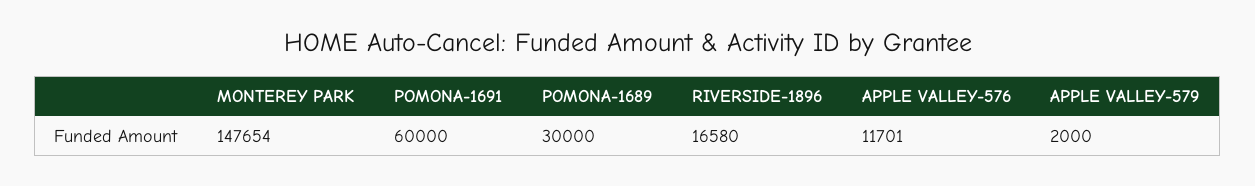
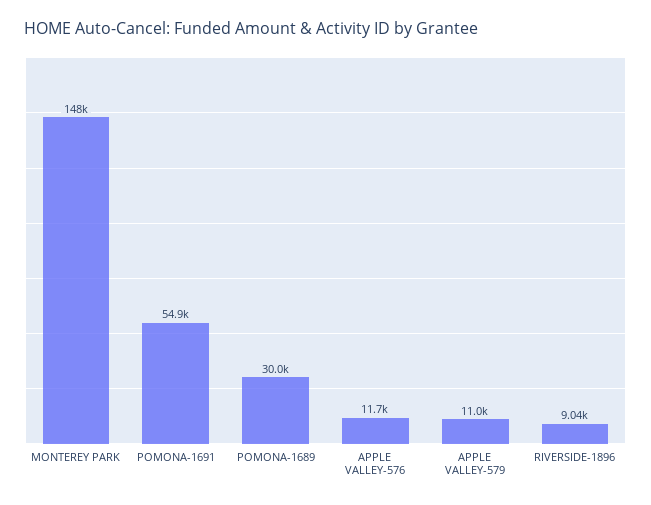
  {
    "MONTEREY PARK": 147654,
-   "POMONA-1691": 60000,
+   "POMONA-1691": 54900,
    "POMONA-1689": 30000,
-   "RIVERSIDE-1896": 16580,
+   "RIVERSIDE-1896": 9040,
    "APPLE VALLEY-576": 11701,
-   "APPLE VALLEY-579": 2000
+   "APPLE VALLEY-579": 11000
  }

